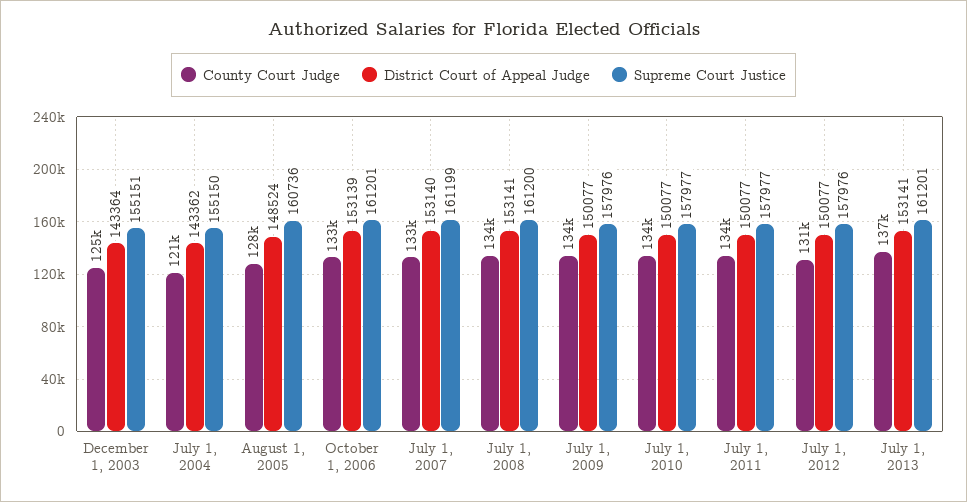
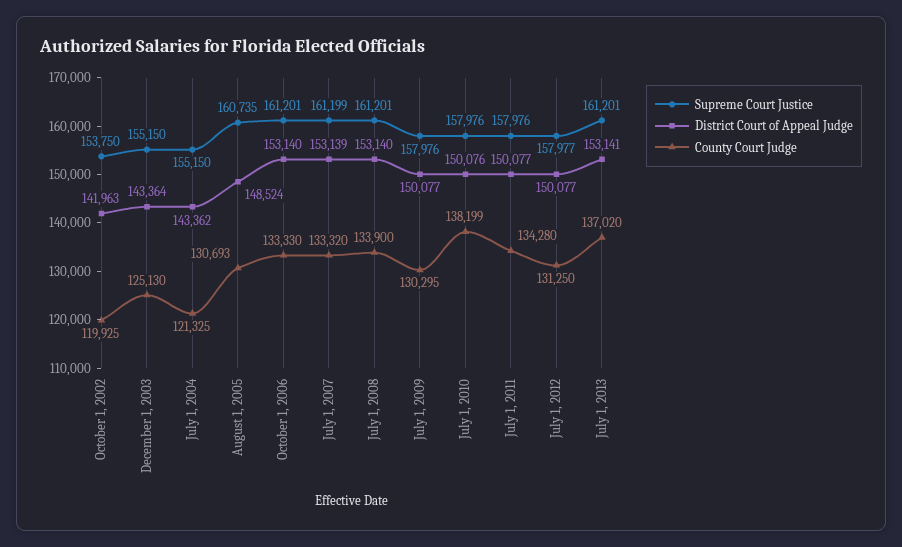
  {
    "County Court Judge": {
      "December 1, 2003": 125130,
      "July 1, 2004": 121325,
-     "August 1, 2005": 128000,
+     "August 1, 2005": 130693,
      "October 1, 2006": 133330,
      "July 1, 2007": 133320,
      "July 1, 2008": 133900,
-     "July 1, 2009": 134000,
+     "July 1, 2009": 130295,
-     "July 1, 2010": 134000,
+     "July 1, 2010": 138199,
      "July 1, 2011": 134280,
      "July 1, 2012": 131250,
-     "July 1, 2013": 137020
+     "July 1, 2013": 137020,
+     "October 1, 2002": 119925
    },
    "District Court of Appeal Judge": {
      "December 1, 2003": 143364,
      "July 1, 2004": 143362,
      "August 1, 2005": 148524,
-     "October 1, 2006": 153139,
+     "October 1, 2006": 153140,
-     "July 1, 2007": 153140,
+     "July 1, 2007": 153139,
-     "July 1, 2008": 153141,
+     "July 1, 2008": 153140,
      "July 1, 2009": 150077,
-     "July 1, 2010": 150077,
+     "July 1, 2010": 150076,
      "July 1, 2011": 150077,
      "July 1, 2012": 150077,
-     "July 1, 2013": 153141
+     "July 1, 2013": 153141,
+     "October 1, 2002": 141963
    },
    "Supreme Court Justice": {
-     "December 1, 2003": 155151,
+     "December 1, 2003": 155150,
      "July 1, 2004": 155150,
-     "August 1, 2005": 160736,
+     "August 1, 2005": 160735,
      "October 1, 2006": 161201,
      "July 1, 2007": 161199,
-     "July 1, 2008": 161200,
+     "July 1, 2008": 161201,
      "July 1, 2009": 157976,
-     "July 1, 2010": 157977,
+     "July 1, 2010": 157976,
-     "July 1, 2011": 157977,
+     "July 1, 2011": 157976,
-     "July 1, 2012": 157976,
+     "July 1, 2012": 157977,
-     "July 1, 2013": 161201
+     "July 1, 2013": 161201,
+     "October 1, 2002": 153750
    }
  }

